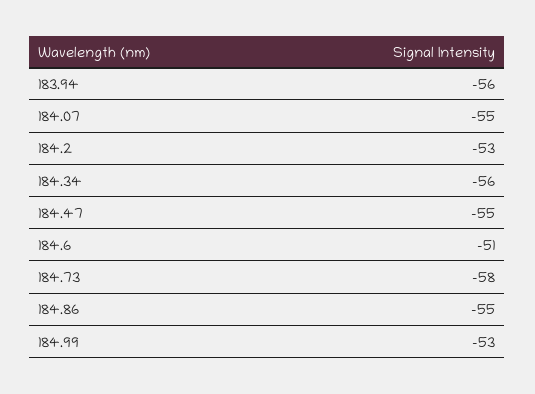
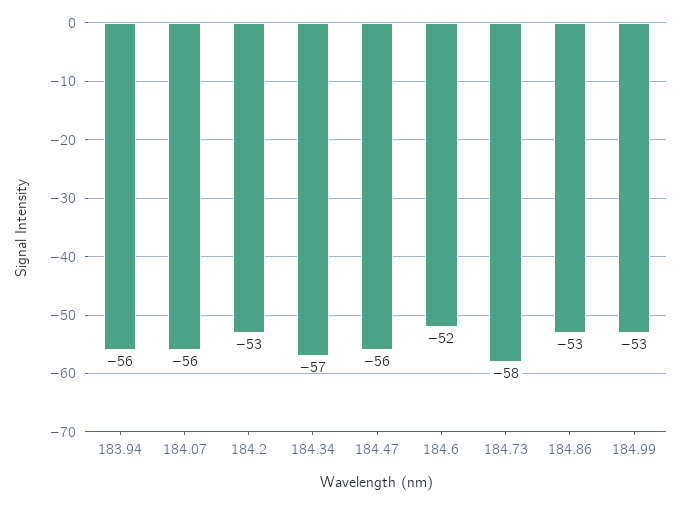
  {
    "183.94": -56,
-   "184.07": -55,
+   "184.07": -56,
    "184.2": -53,
-   "184.34": -56,
+   "184.34": -57,
-   "184.47": -55,
+   "184.47": -56,
-   "184.6": -51,
+   "184.6": -52,
    "184.73": -58,
-   "184.86": -55,
+   "184.86": -53,
    "184.99": -53
  }

